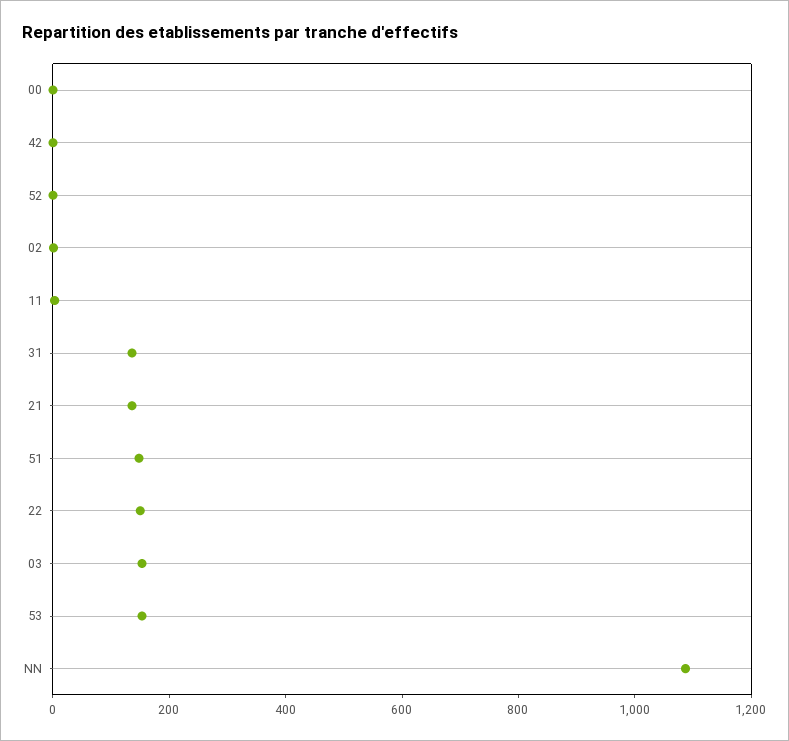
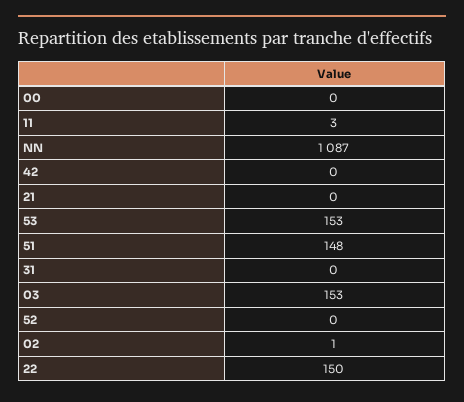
  {
    "00": 0,
    "42": 0,
    "52": 0,
    "02": 1,
    "11": 3,
-   "31": 150,
+   "31": 0,
-   "21": 150,
+   "21": 0,
    "51": 148,
    "22": 150,
    "03": 153,
    "53": 153,
    "NN": 1087
  }

